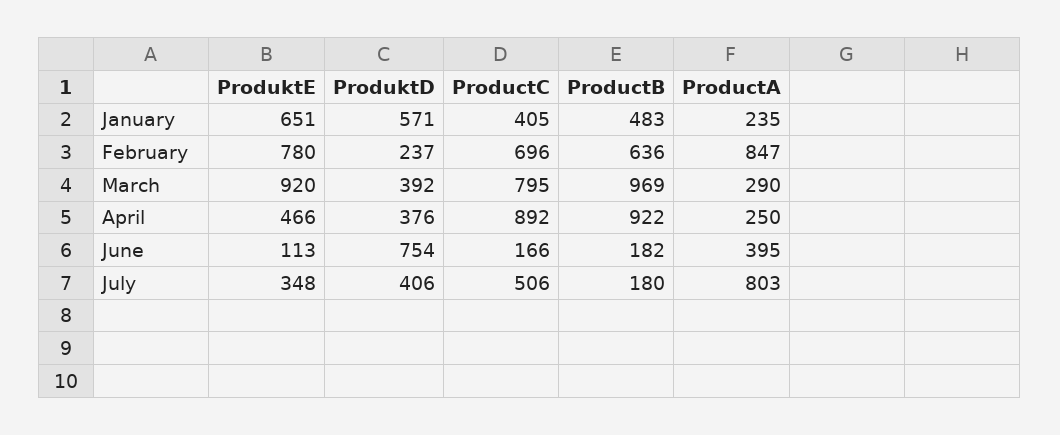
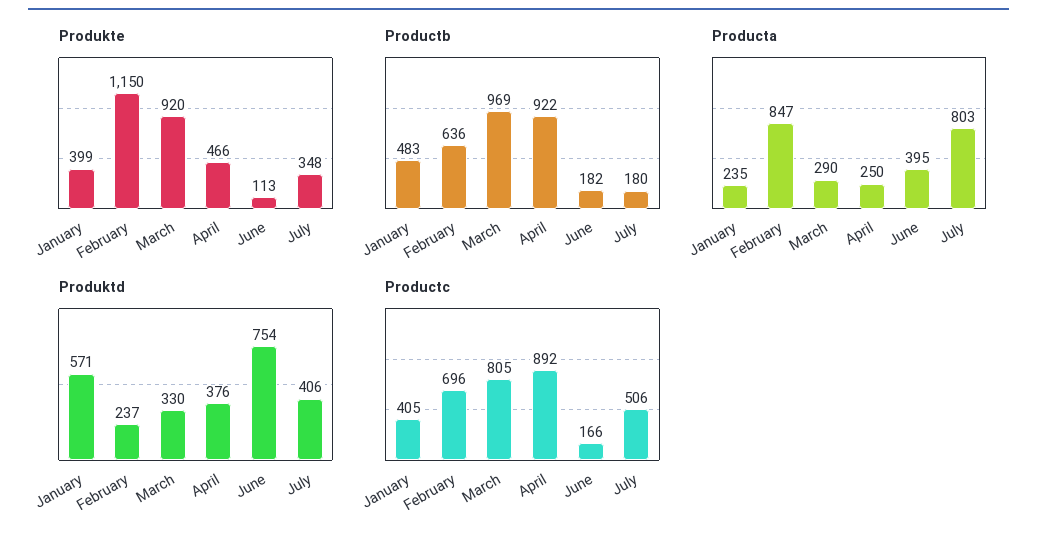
  {
    "ProduktE": {
-     "January": 651,
+     "January": 399,
-     "February": 780,
+     "February": 1150,
      "March": 920,
      "April": 466,
      "June": 113,
      "July": 348
    },
    "ProduktD": {
      "January": 571,
      "February": 237,
-     "March": 392,
+     "March": 330,
      "April": 376,
      "June": 754,
      "July": 406
    },
    "ProductC": {
      "January": 405,
      "February": 696,
-     "March": 795,
+     "March": 805,
      "April": 892,
      "June": 166,
      "July": 506
    },
    "ProductB": {
      "January": 483,
      "February": 636,
      "March": 969,
      "April": 922,
      "June": 182,
      "July": 180
    },
    "ProductA": {
      "January": 235,
      "February": 847,
      "March": 290,
      "April": 250,
      "June": 395,
      "July": 803
    }
  }

